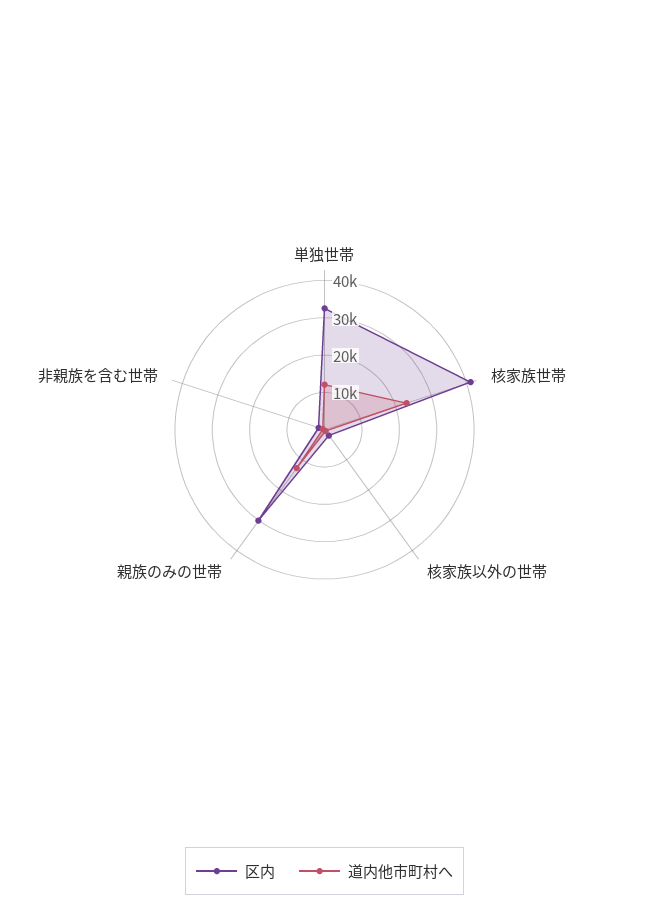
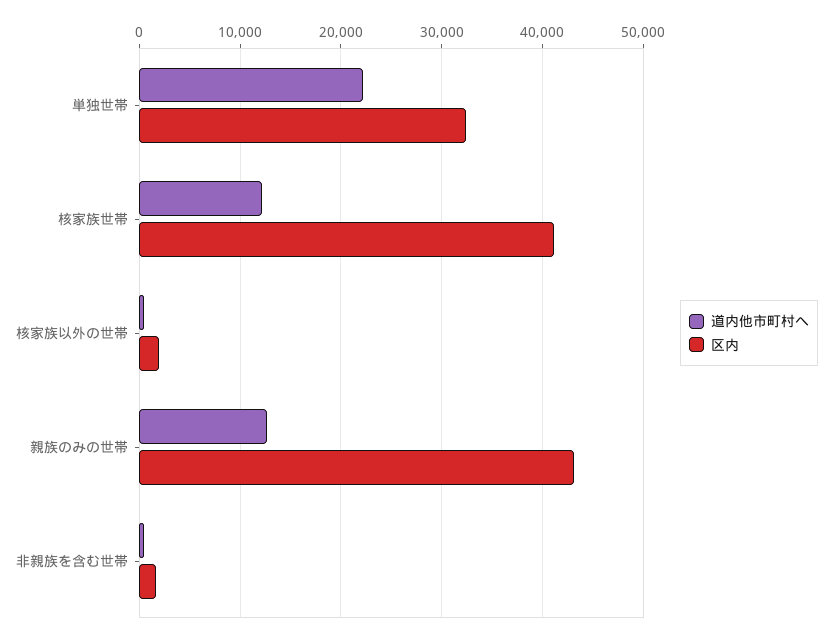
  {
    "区内": {
      "単独世帯": 32000,
      "核家族世帯": 41000,
      "核家族以外の世帯": 2000,
-     "親族のみの世帯": 30000,
+     "親族のみの世帯": 43000,
      "非親族を含む世帯": 2000
    },
    "道内他市町村へ": {
-     "単独世帯": 12500,
+     "単独世帯": 22000,
-     "核家族世帯": 22500,
+     "核家族世帯": 12000,
      "核家族以外の世帯": 0,
      "親族のみの世帯": 13000,
      "非親族を含む世帯": 0
    }
  }

